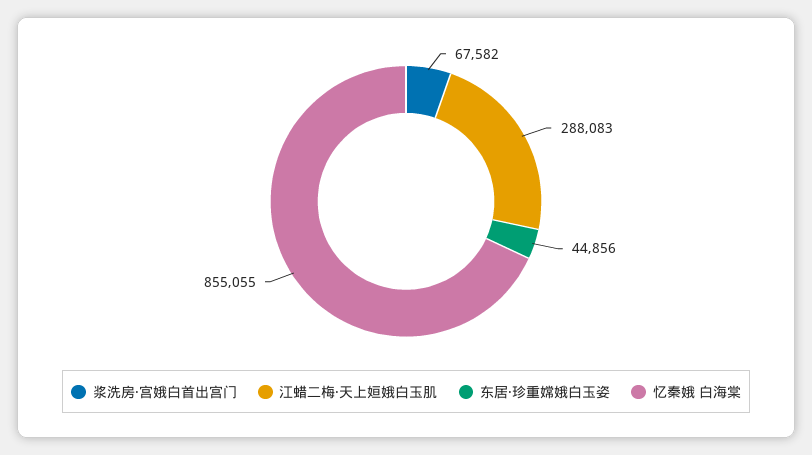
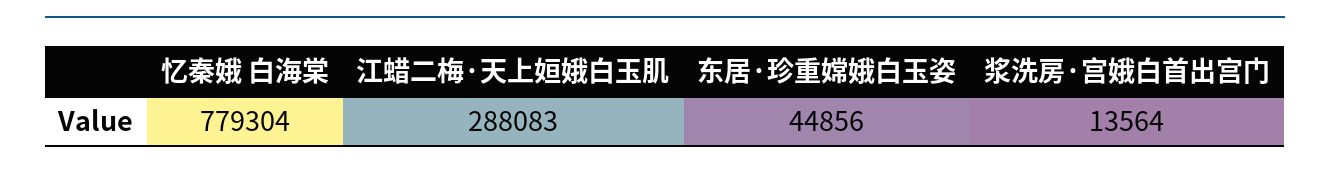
  {
-   "浆洗房·宫娥白首出宫门": 67582,
+   "浆洗房·宫娥白首出宫门": 13564,
    "江蜡二梅·天上姮娥白玉肌": 288083,
    "东居·珍重嫦娥白玉姿": 44856,
-   "忆秦娥 白海棠": 855055
+   "忆秦娥 白海棠": 779304
  }

